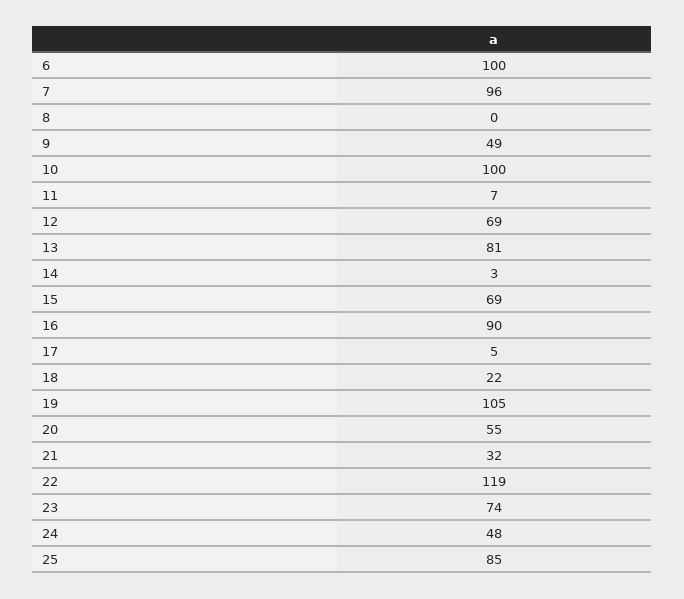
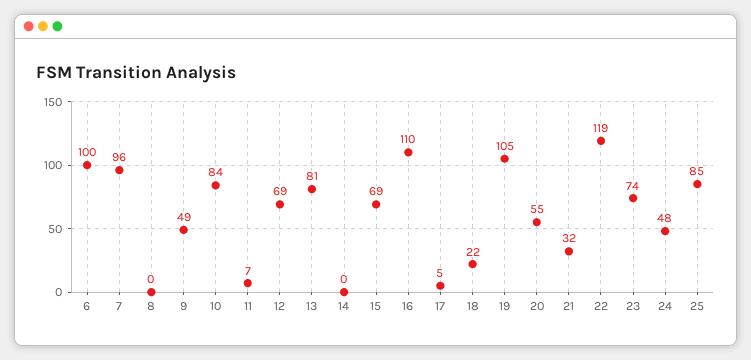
  {
    "6": 100,
    "7": 96,
    "8": 0,
    "9": 49,
-   "10": 100,
+   "10": 84,
    "11": 7,
    "12": 69,
    "13": 81,
-   "14": 3,
+   "14": 0,
    "15": 69,
-   "16": 90,
+   "16": 110,
    "17": 5,
    "18": 22,
    "19": 105,
    "20": 55,
    "21": 32,
    "22": 119,
    "23": 74,
    "24": 48,
    "25": 85
  }

